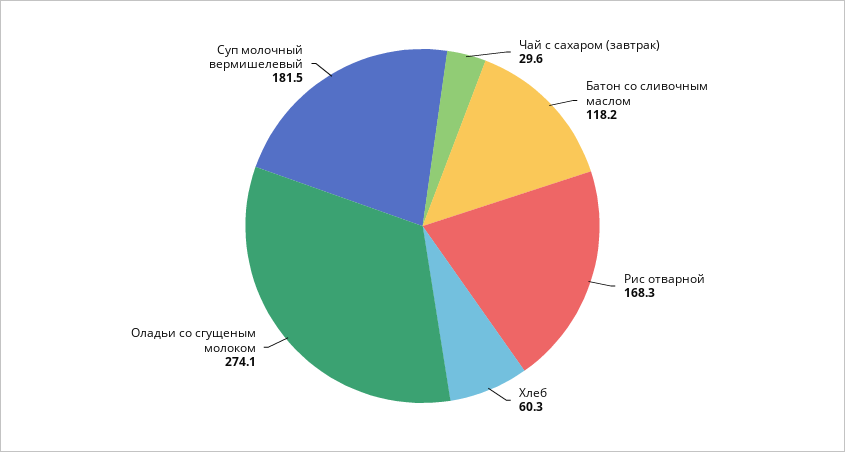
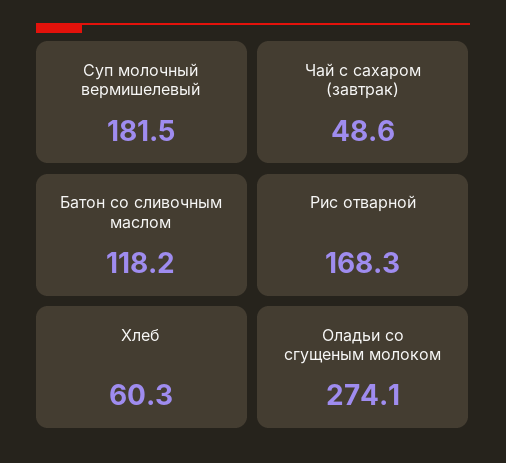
  {
-   "Чай с сахаром (завтрак)": 29.6,
+   "Чай с сахаром (завтрак)": 48.6,
    "Батон со сливочным маслом": 118.2,
    "Рис отварной": 168.3,
    "Хлеб": 60.3,
    "Оладьи со сгущеным молоком": 274.1,
    "Суп молочный вермишелевый": 181.5
  }

